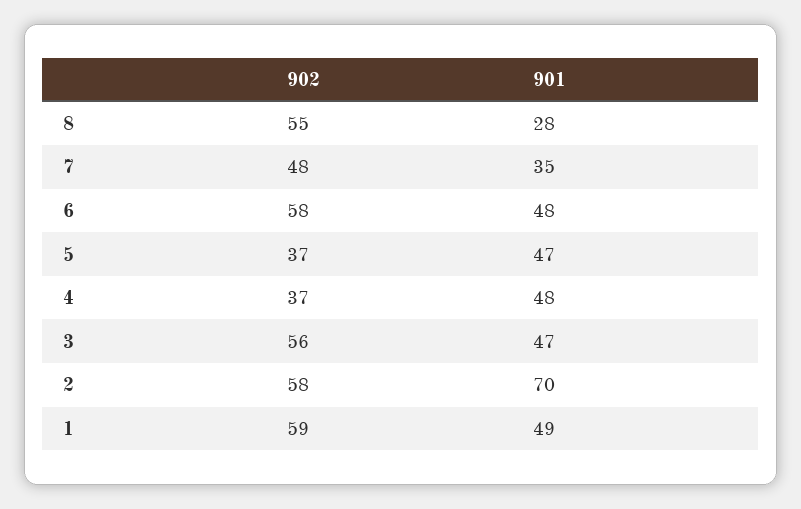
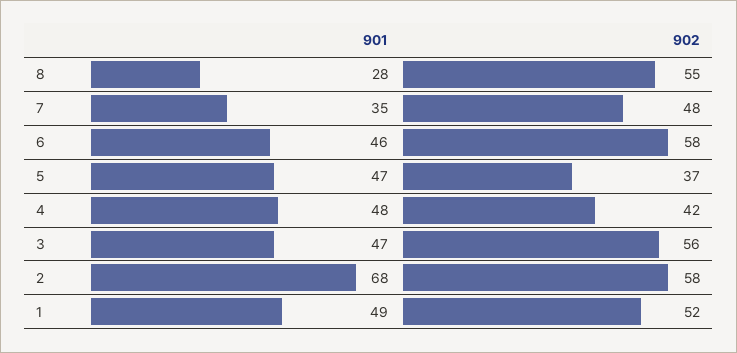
  {
    "902": {
      "8": 55,
      "7": 48,
      "6": 58,
      "5": 37,
-     "4": 37,
+     "4": 42,
      "3": 56,
      "2": 58,
-     "1": 59
+     "1": 52
    },
    "901": {
      "8": 28,
      "7": 35,
-     "6": 48,
+     "6": 46,
      "5": 47,
      "4": 48,
      "3": 47,
-     "2": 70,
+     "2": 68,
      "1": 49
    }
  }

